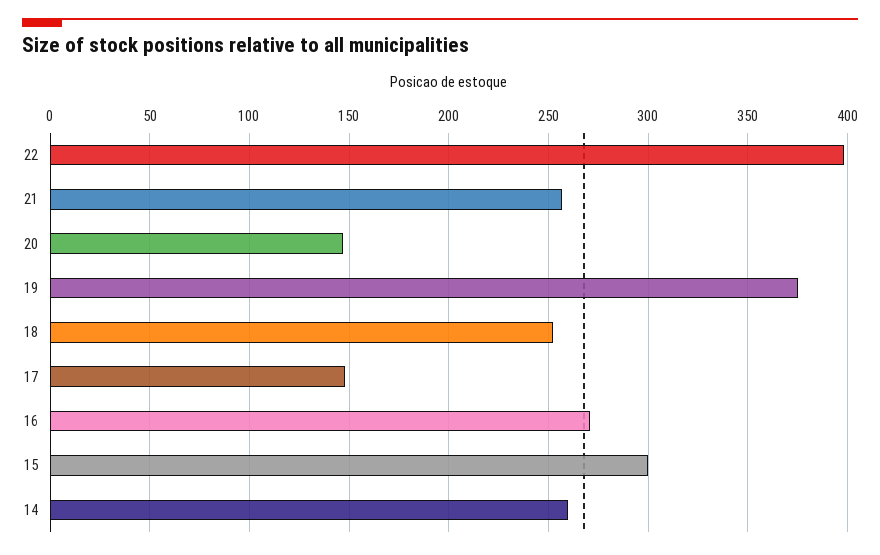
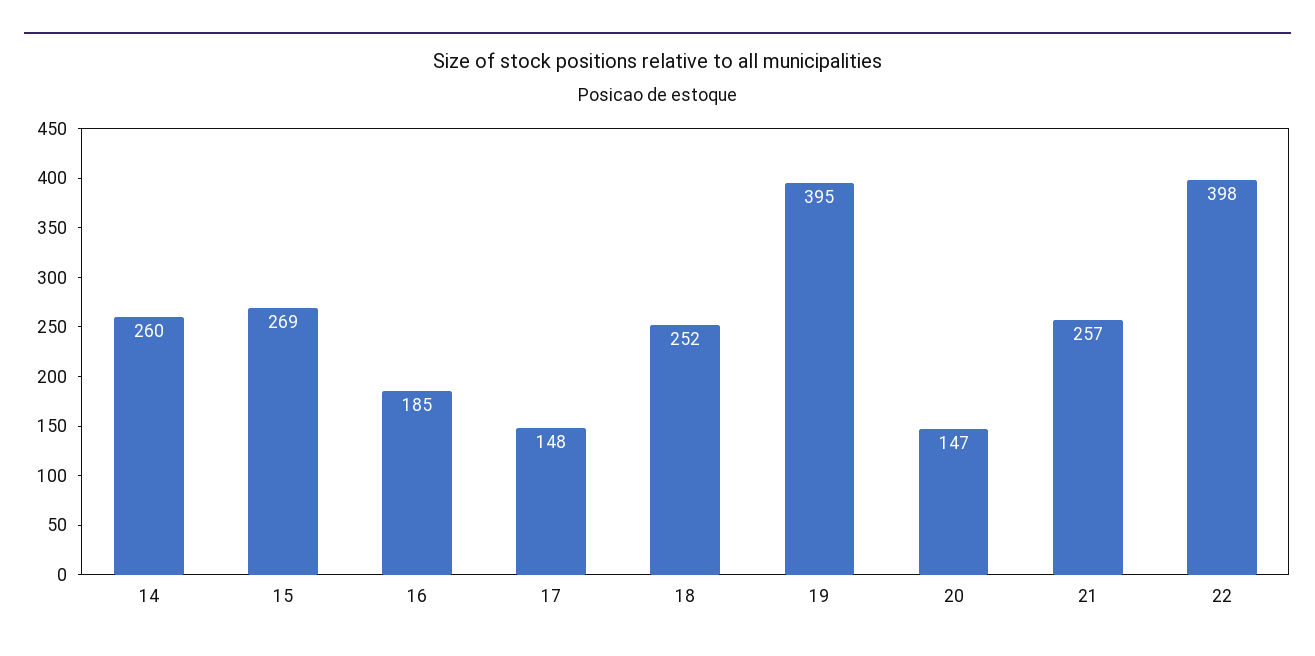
  {
    "22": 398,
    "21": 257,
    "20": 147,
-   "19": 375,
+   "19": 395,
    "18": 252,
    "17": 148,
-   "16": 270,
+   "16": 185,
-   "15": 300,
+   "15": 269,
    "14": 260
  }

